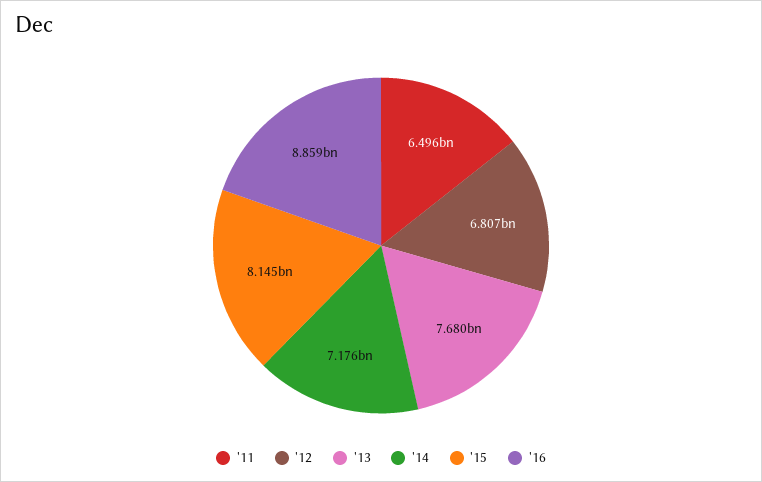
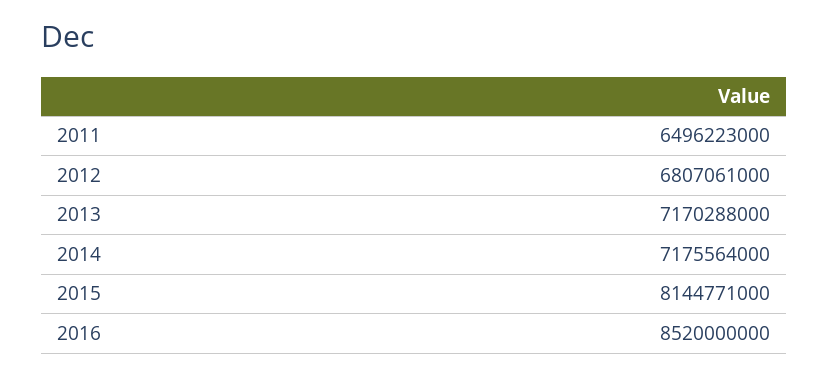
  {
    "'11": 6496223000,
    "'12": 6807061000,
-   "'13": 7680000000,
+   "'13": 7170288000,
    "'14": 7175564000,
    "'15": 8144771000,
-   "'16": 8859000000
+   "'16": 8520000000
  }

